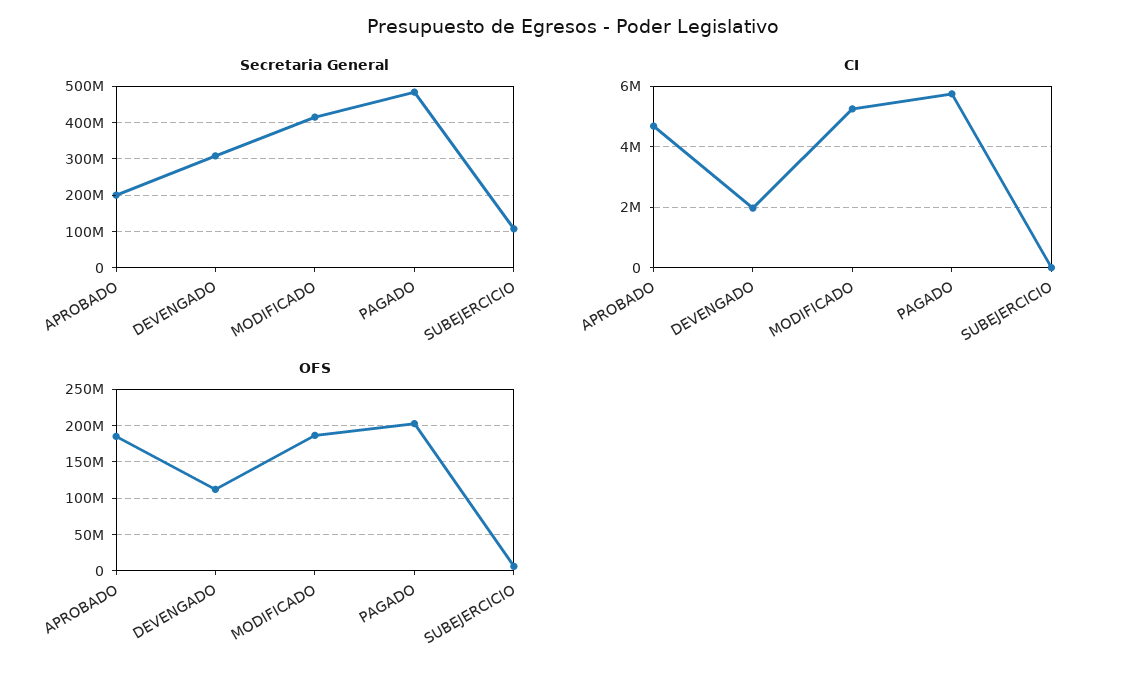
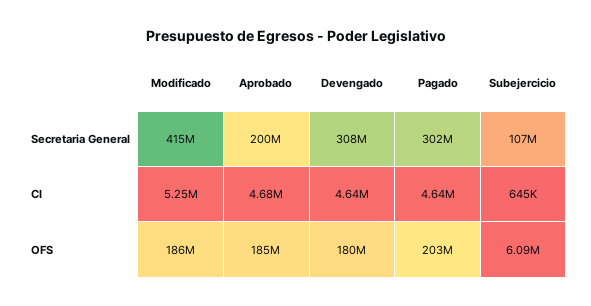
  {
    "Secretaria General": {
      "APROBADO": 200000000,
      "DEVENGADO": 308000000,
      "MODIFICADO": 415000000,
-     "PAGADO": 480000000,
+     "PAGADO": 302000000,
      "SUBEJERCICIO": 107000000
    },
    "CI": {
      "APROBADO": 4680000,
-     "DEVENGADO": 2000000,
+     "DEVENGADO": 4640000,
      "MODIFICADO": 5250000,
-     "PAGADO": 5800000,
+     "PAGADO": 4640000,
-     "SUBEJERCICIO": 0
+     "SUBEJERCICIO": 645000
    },
    "OFS": {
      "APROBADO": 185000000,
-     "DEVENGADO": 110000000,
+     "DEVENGADO": 180000000,
      "MODIFICADO": 186000000,
      "PAGADO": 203000000,
      "SUBEJERCICIO": 6090000
    }
  }

